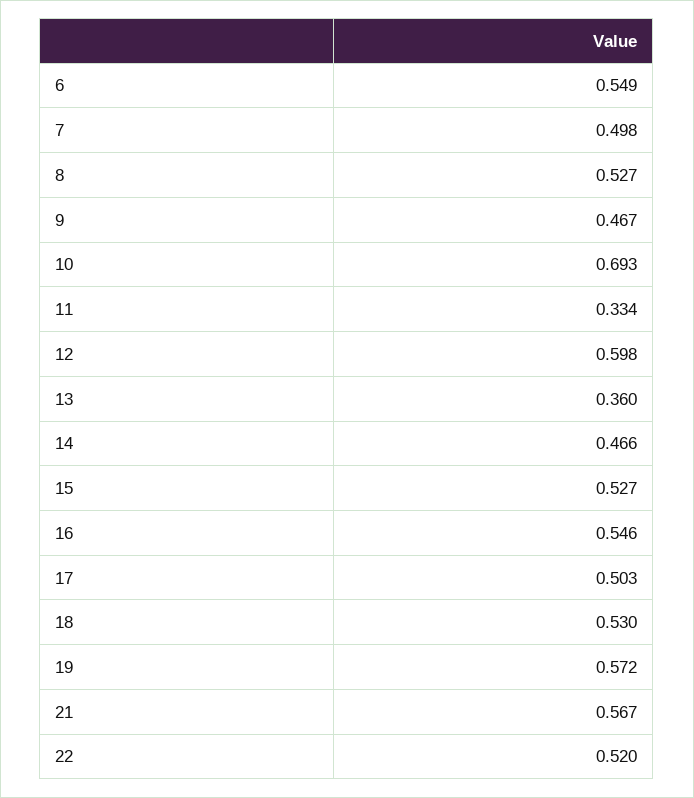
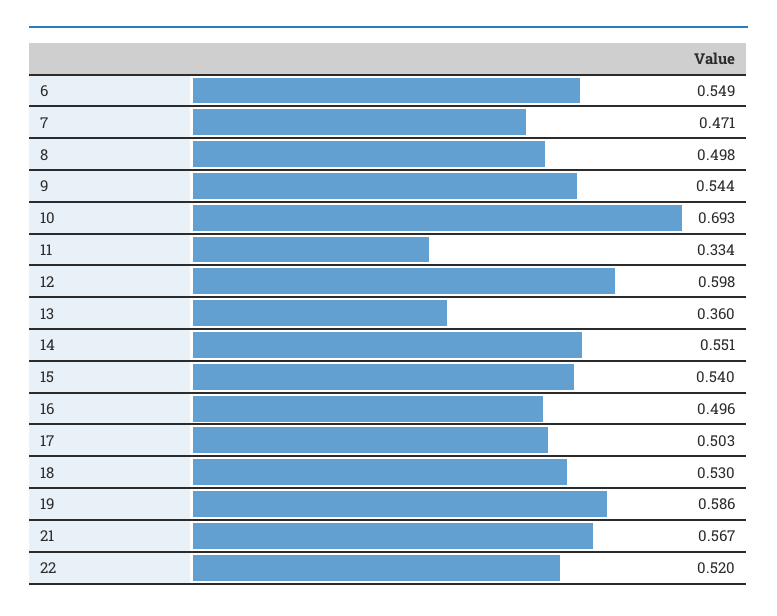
  {
    "6": 0.549,
-   "7": 0.498,
+   "7": 0.471,
-   "8": 0.527,
+   "8": 0.498,
-   "9": 0.467,
+   "9": 0.544,
    "10": 0.693,
    "11": 0.334,
    "12": 0.598,
    "13": 0.36,
-   "14": 0.466,
+   "14": 0.551,
-   "15": 0.527,
+   "15": 0.54,
-   "16": 0.546,
+   "16": 0.496,
    "17": 0.503,
    "18": 0.53,
-   "19": 0.572,
+   "19": 0.586,
    "21": 0.567,
    "22": 0.52
  }

